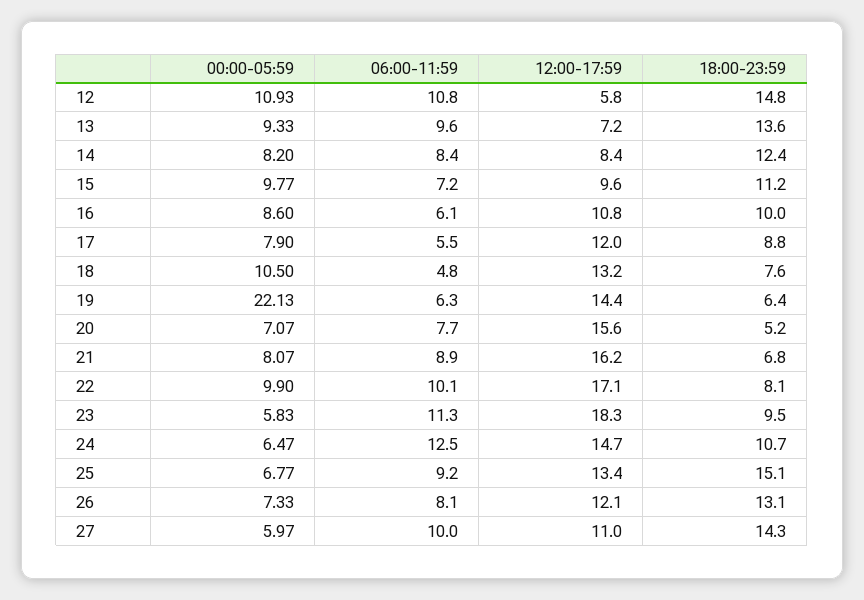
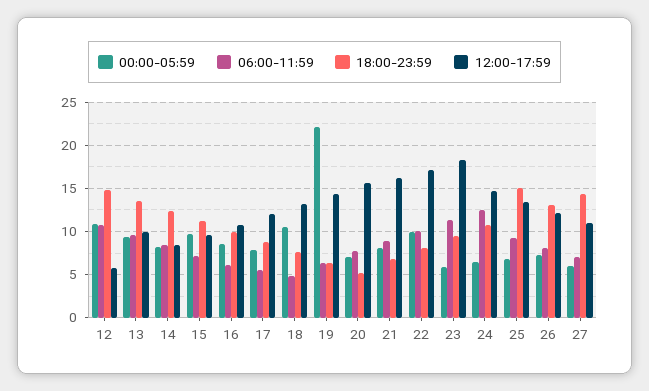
  {
    "00:00-05:59": {
      "12": 10.93,
      "13": 9.33,
      "14": 8.2,
      "15": 9.77,
      "16": 8.6,
      "17": 7.9,
      "18": 10.5,
      "19": 22.13,
      "20": 7.07,
      "21": 8.07,
      "22": 9.9,
      "23": 5.83,
      "24": 6.47,
      "25": 6.77,
      "26": 7.33,
      "27": 5.97
    },
    "06:00-11:59": {
      "12": 10.8,
      "13": 9.6,
      "14": 8.4,
      "15": 7.2,
      "16": 6.1,
      "17": 5.5,
      "18": 4.8,
      "19": 6.3,
      "20": 7.7,
      "21": 8.9,
      "22": 10.1,
      "23": 11.3,
      "24": 12.5,
      "25": 9.2,
      "26": 8.1,
-     "27": 10
+     "27": 7
    },
    "12:00-17:59": {
      "12": 5.8,
-     "13": 7.2,
+     "13": 10,
      "14": 8.4,
      "15": 9.6,
      "16": 10.8,
      "17": 12,
      "18": 13.2,
      "19": 14.4,
      "20": 15.6,
      "21": 16.2,
      "22": 17.1,
      "23": 18.3,
      "24": 14.7,
      "25": 13.4,
      "26": 12.1,
      "27": 11
    },
    "18:00-23:59": {
      "12": 14.8,
      "13": 13.6,
      "14": 12.4,
      "15": 11.2,
      "16": 10,
      "17": 8.8,
      "18": 7.6,
      "19": 6.4,
      "20": 5.2,
      "21": 6.8,
      "22": 8.1,
      "23": 9.5,
      "24": 10.7,
      "25": 15.1,
      "26": 13.1,
      "27": 14.3
    }
  }

